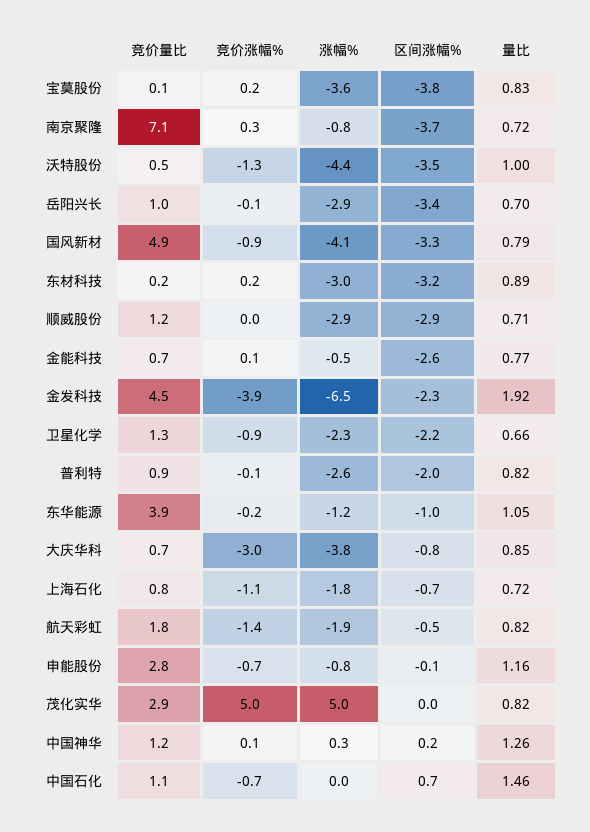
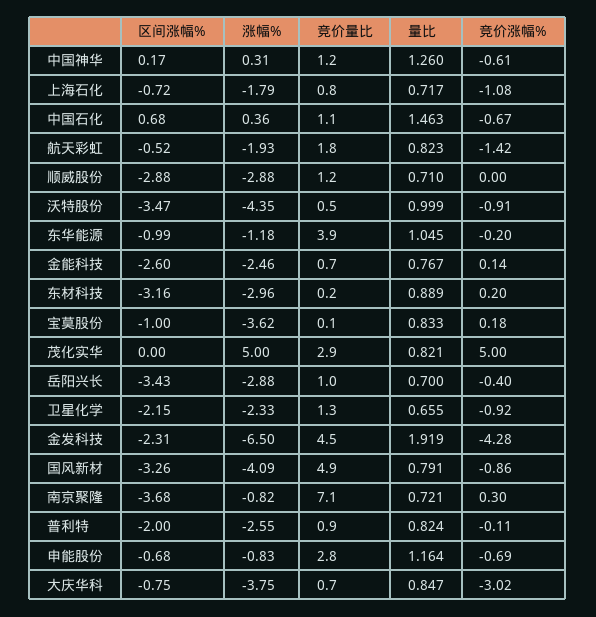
  {
    "竞价量比": {
      "宝莫股份": 0.1,
      "南京聚隆": 7.1,
      "沃特股份": 0.5,
      "岳阳兴长": 1,
      "国风新材": 4.9,
      "东材科技": 0.2,
      "顺威股份": 1.2,
      "金能科技": 0.7,
      "金发科技": 4.5,
      "卫星化学": 1.3,
      "普利特": 0.9,
      "东华能源": 3.9,
      "大庆华科": 0.7,
      "上海石化": 0.8,
      "航天彩虹": 1.8,
      "申能股份": 2.8,
      "茂化实华": 2.9,
      "中国神华": 1.2,
      "中国石化": 1.1
    },
    "竞价涨幅%": {
      "宝莫股份": 0.18,
      "南京聚隆": 0.3,
-     "沃特股份": -1.3,
+     "沃特股份": -0.91,
-     "岳阳兴长": -0.1,
+     "岳阳兴长": -0.4,
      "国风新材": -0.86,
      "东材科技": 0.2,
      "顺威股份": 0,
      "金能科技": 0.14,
-     "金发科技": -3.9,
+     "金发科技": -4.28,
      "卫星化学": -0.92,
      "普利特": -0.11,
      "东华能源": -0.2,
      "大庆华科": -3.02,
      "上海石化": -1.08,
      "航天彩虹": -1.42,
      "申能股份": -0.69,
      "茂化实华": 5,
-     "中国神华": 0.1,
+     "中国神华": -0.61,
      "中国石化": -0.67
    },
    "涨幅%": {
      "宝莫股份": -3.62,
      "南京聚隆": -0.82,
      "沃特股份": -4.35,
      "岳阳兴长": -2.88,
      "国风新材": -4.09,
      "东材科技": -2.96,
      "顺威股份": -2.88,
-     "金能科技": -0.5,
+     "金能科技": -2.46,
      "金发科技": -6.5,
      "卫星化学": -2.33,
      "普利特": -2.55,
      "东华能源": -1.18,
      "大庆华科": -3.75,
      "上海石化": -1.79,
      "航天彩虹": -1.93,
      "申能股份": -0.83,
      "茂化实华": 5,
      "中国神华": 0.31,
-     "中国石化": 0
+     "中国石化": 0.36
    },
    "区间涨幅%": {
-     "宝莫股份": -3.8,
+     "宝莫股份": -1,
      "南京聚隆": -3.68,
      "沃特股份": -3.47,
      "岳阳兴长": -3.43,
      "国风新材": -3.26,
      "东材科技": -3.16,
      "顺威股份": -2.88,
      "金能科技": -2.6,
      "金发科技": -2.31,
      "卫星化学": -2.15,
      "普利特": -2,
      "东华能源": -0.99,
      "大庆华科": -0.75,
      "上海石化": -0.72,
      "航天彩虹": -0.52,
-     "申能股份": -0.1,
+     "申能股份": -0.68,
      "茂化实华": 0,
      "中国神华": 0.17,
      "中国石化": 0.68
    },
    "量比": {
      "宝莫股份": 0.833,
      "南京聚隆": 0.721,
      "沃特股份": 0.999,
      "岳阳兴长": 0.7,
      "国风新材": 0.791,
      "东材科技": 0.889,
      "顺威股份": 0.71,
      "金能科技": 0.767,
      "金发科技": 1.919,
      "卫星化学": 0.655,
      "普利特": 0.824,
      "东华能源": 1.045,
      "大庆华科": 0.847,
      "上海石化": 0.717,
      "航天彩虹": 0.823,
      "申能股份": 1.164,
      "茂化实华": 0.821,
      "中国神华": 1.26,
      "中国石化": 1.463
    }
  }

